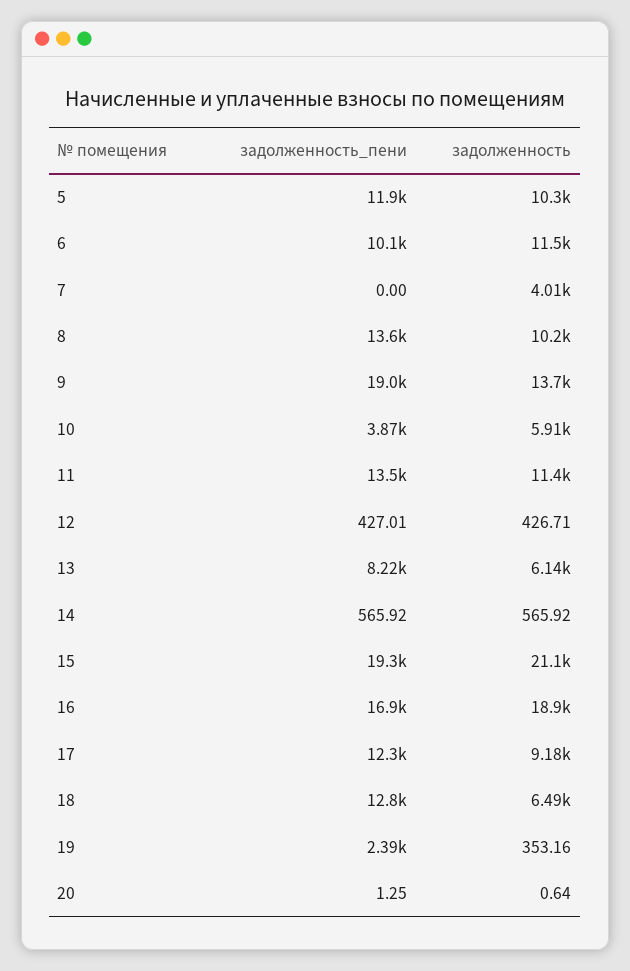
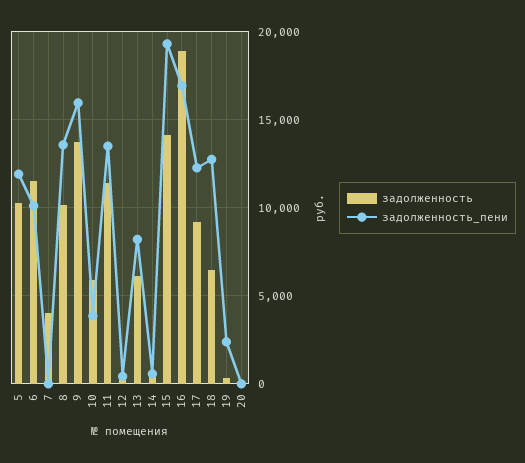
  {
    "задолженность_пени": {
      "5": 11900,
      "6": 10100,
      "7": 0,
      "8": 13600,
-     "9": 19000,
+     "9": 16000,
      "10": 3870,
      "11": 13500,
      "12": 427.01,
      "13": 8220,
      "14": 565.92,
      "15": 19300,
      "16": 16900,
      "17": 12300,
      "18": 12800,
      "19": 2390,
      "20": 1.25
    },
    "задолженность": {
      "5": 10300,
      "6": 11500,
      "7": 4010,
      "8": 10200,
      "9": 13700,
      "10": 5910,
      "11": 11400,
      "12": 426.71,
      "13": 6140,
      "14": 565.92,
-     "15": 21100,
+     "15": 14000,
      "16": 18900,
      "17": 9180,
      "18": 6490,
      "19": 353.16,
      "20": 0.64
    }
  }

